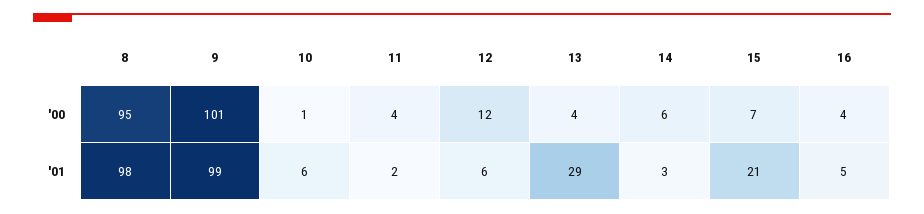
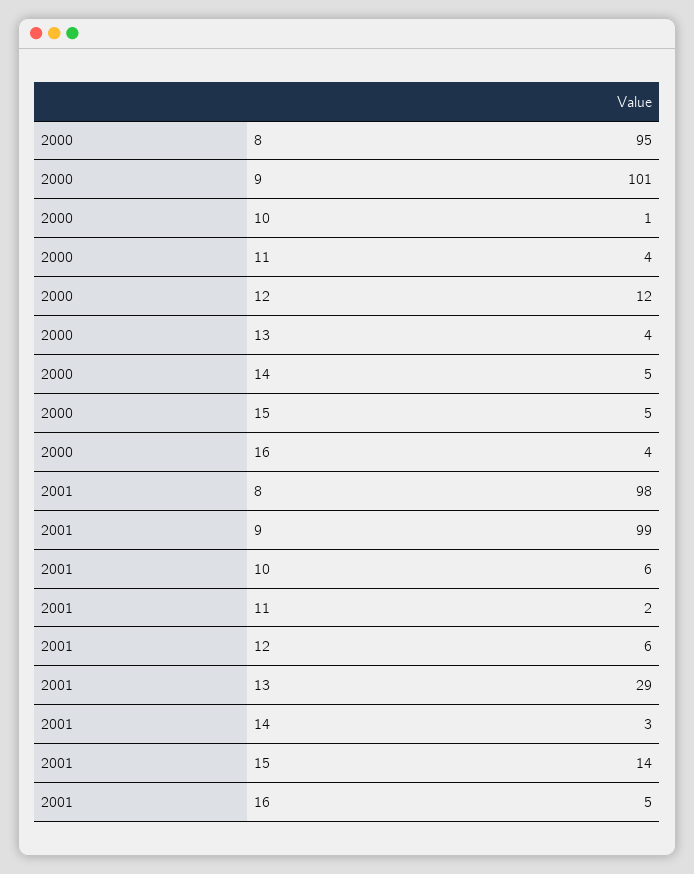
  {
    "8": {
      "'00": 95,
      "'01": 98
    },
    "9": {
      "'00": 101,
      "'01": 99
    },
    "10": {
      "'00": 1,
      "'01": 6
    },
    "11": {
      "'00": 4,
      "'01": 2
    },
    "12": {
      "'00": 12,
      "'01": 6
    },
    "13": {
      "'00": 4,
      "'01": 29
    },
    "14": {
-     "'00": 6,
+     "'00": 5,
      "'01": 3
    },
    "15": {
-     "'00": 7,
+     "'00": 5,
-     "'01": 21
+     "'01": 14
    },
    "16": {
      "'00": 4,
      "'01": 5
    }
  }

